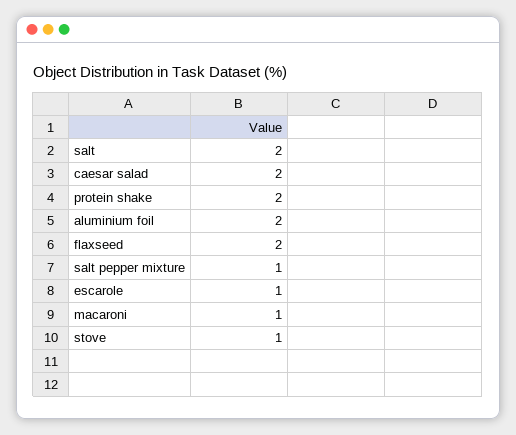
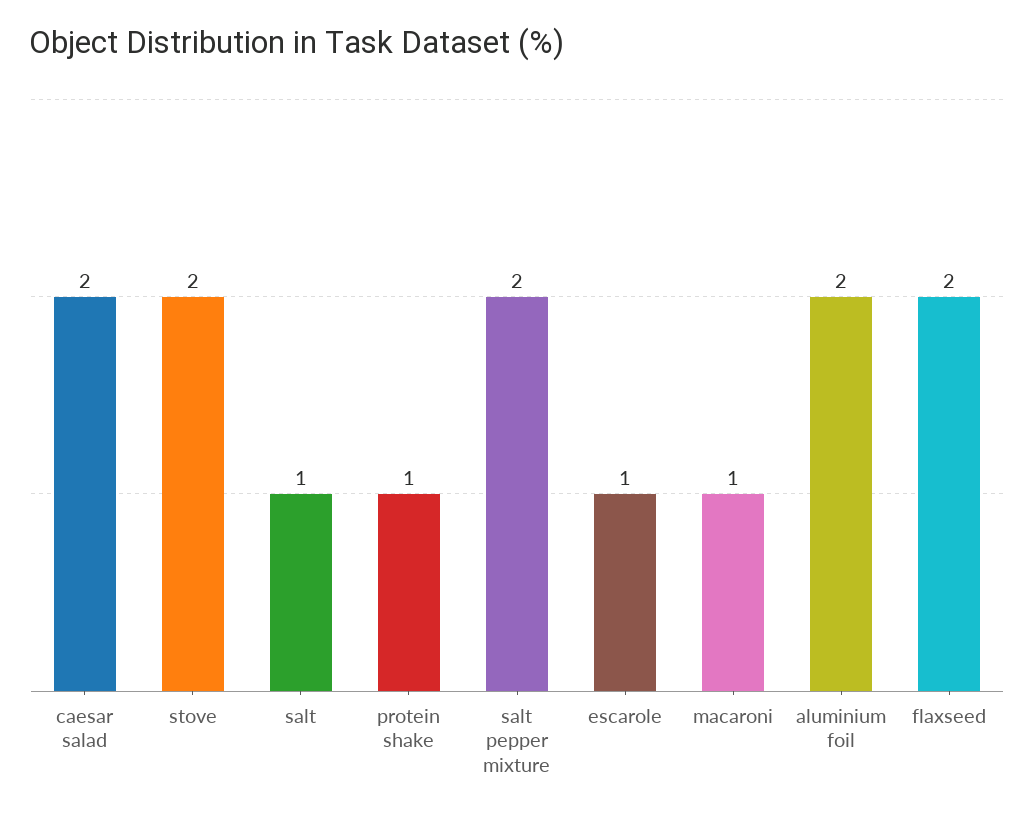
  {
-   "salt": 2,
+   "salt": 1,
    "caesar salad": 2,
-   "protein shake": 2,
+   "protein shake": 1,
    "aluminium foil": 2,
    "flaxseed": 2,
-   "salt pepper mixture": 1,
+   "salt pepper mixture": 2,
    "escarole": 1,
    "macaroni": 1,
-   "stove": 1
+   "stove": 2
  }

